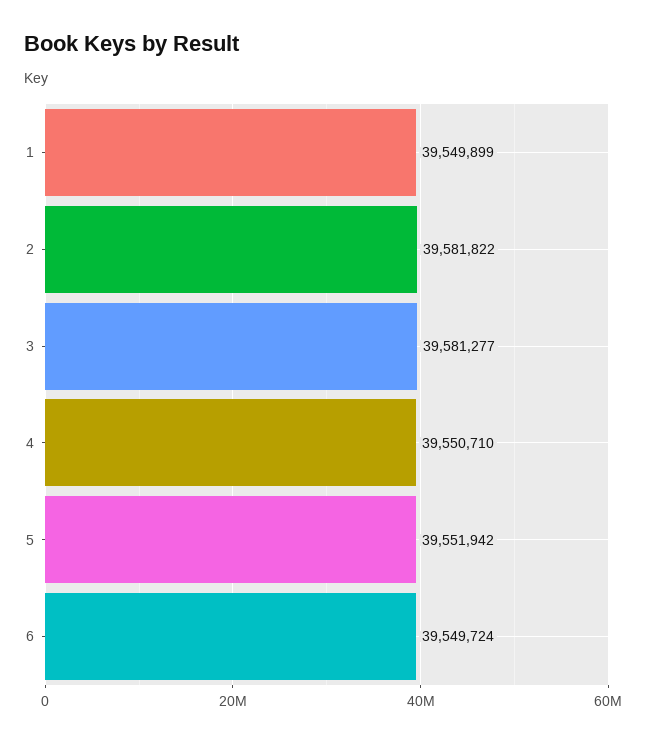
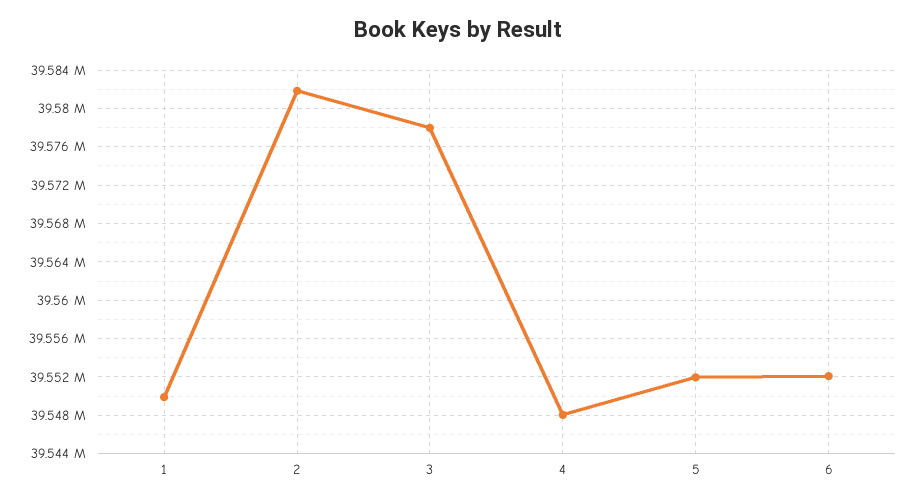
  {
    "1": 39549899,
    "2": 39581822,
-   "3": 39581277,
+   "3": 39578000,
-   "4": 39550710,
+   "4": 39548000,
    "5": 39551942,
-   "6": 39549724
+   "6": 39552000
  }

